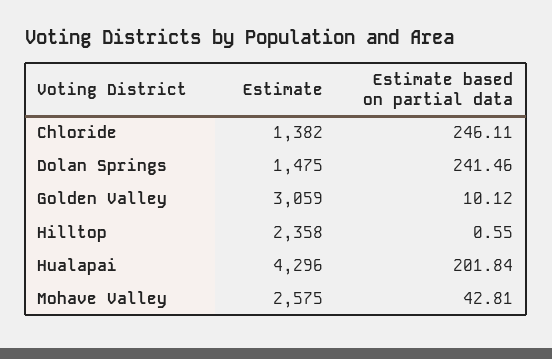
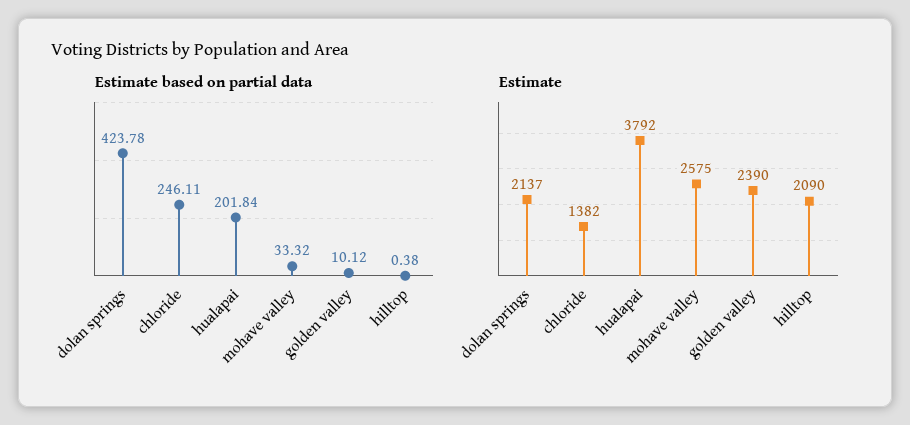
  {
    "Estimate": {
      "Chloride": 1382,
-     "Dolan Springs": 1475,
+     "Dolan Springs": 2137,
-     "Golden Valley": 3059,
+     "Golden Valley": 2390,
-     "Hilltop": 2358,
+     "Hilltop": 2090,
-     "Hualapai": 4296,
+     "Hualapai": 3792,
      "Mohave Valley": 2575
    },
    "Estimate based on partial data": {
      "Chloride": 246.11,
-     "Dolan Springs": 241.46,
+     "Dolan Springs": 423.78,
      "Golden Valley": 10.12,
-     "Hilltop": 0.55,
+     "Hilltop": 0.38,
      "Hualapai": 201.84,
-     "Mohave Valley": 42.81
+     "Mohave Valley": 33.32
    }
  }

